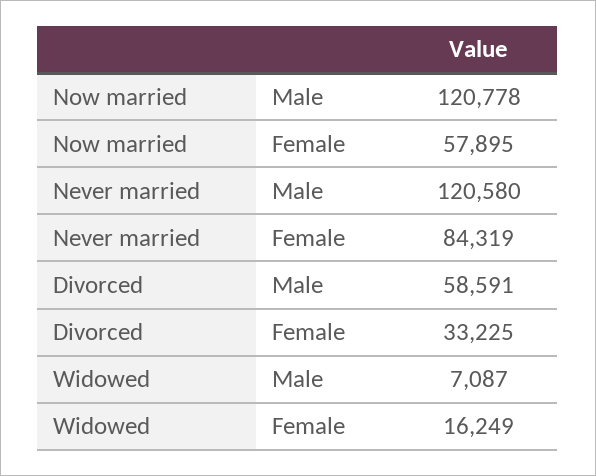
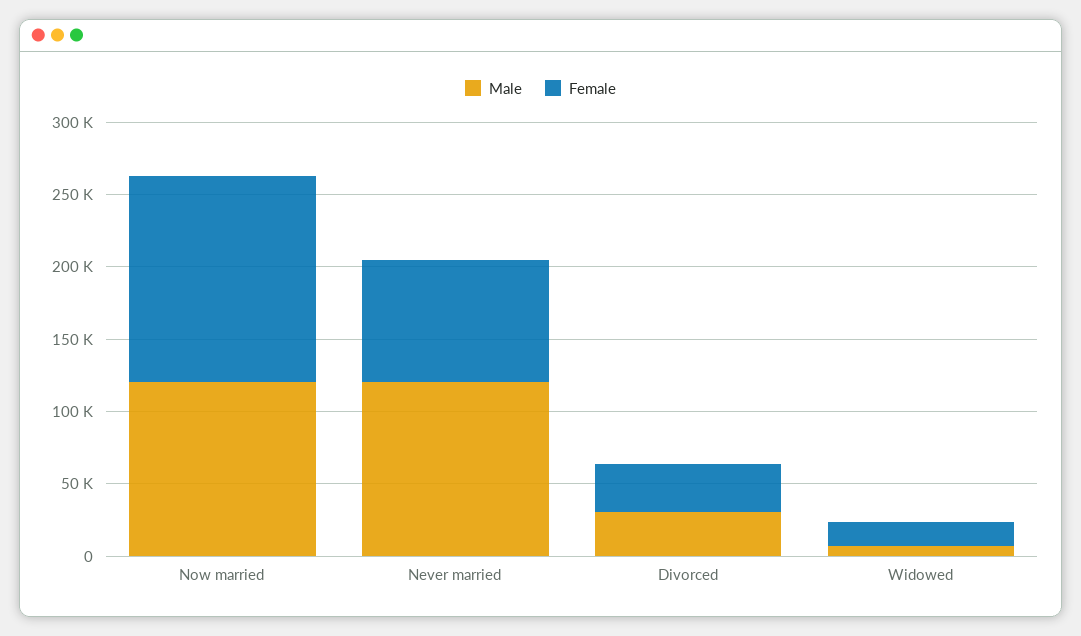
  {
    "Male": {
      "Now married": 120778,
      "Never married": 120580,
-     "Divorced": 58591,
+     "Divorced": 30000,
      "Widowed": 7087
    },
    "Female": {
-     "Now married": 57895,
+     "Now married": 140000,
      "Never married": 84319,
      "Divorced": 33225,
      "Widowed": 16249
    }
  }

